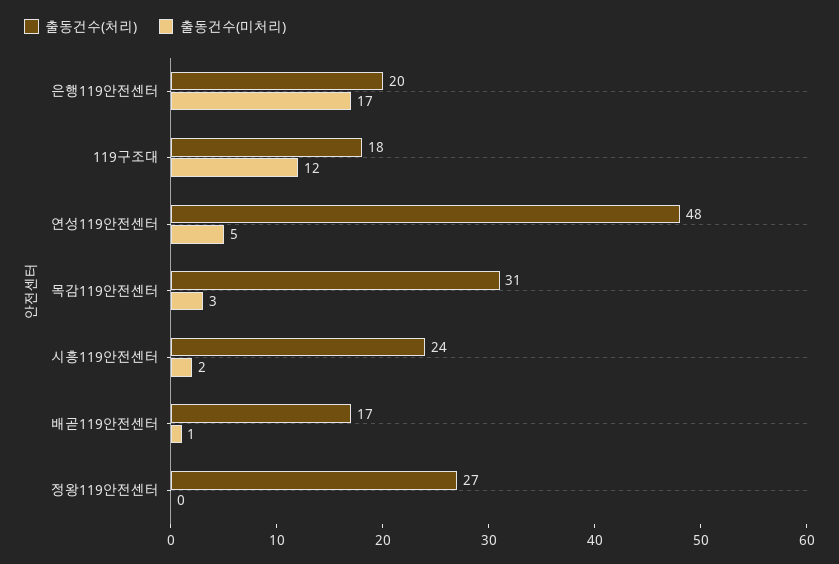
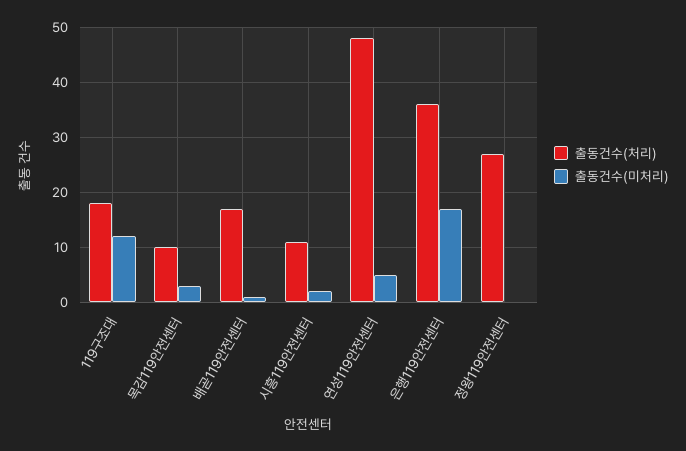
  {
    "출동건수(처리)": {
-     "은행119안전센터": 20,
+     "은행119안전센터": 35,
      "119구조대": 18,
      "연성119안전센터": 48,
-     "목감119안전센터": 31,
+     "목감119안전센터": 10,
-     "시흥119안전센터": 24,
+     "시흥119안전센터": 10,
      "배곧119안전센터": 17,
      "정왕119안전센터": 27
    },
    "출동건수(미처리)": {
      "은행119안전센터": 17,
      "119구조대": 12,
      "연성119안전센터": 5,
      "목감119안전센터": 3,
      "시흥119안전센터": 2,
      "배곧119안전센터": 1,
      "정왕119안전센터": 0
    }
  }

